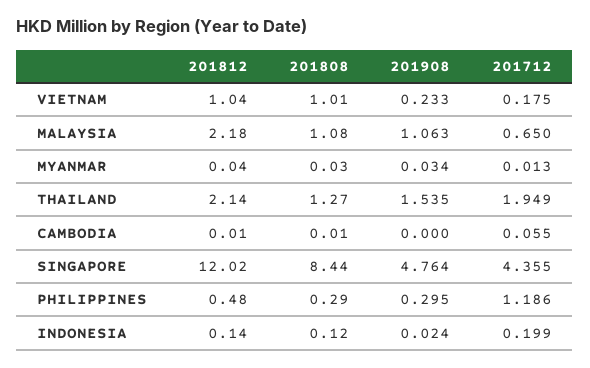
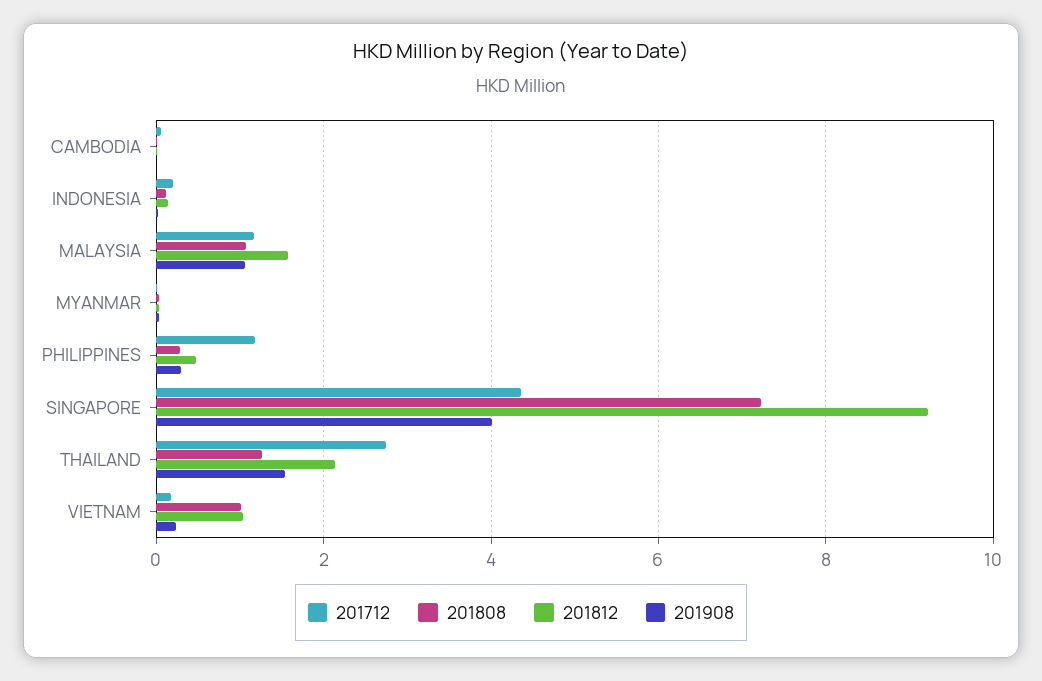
  {
    "201812": {
      "VIETNAM": 1.04,
-     "MALAYSIA": 2.18,
+     "MALAYSIA": 1.6,
      "MYANMAR": 0.04,
      "THAILAND": 2.14,
      "CAMBODIA": 0.01,
-     "SINGAPORE": 12.02,
+     "SINGAPORE": 9.2,
      "PHILIPPINES": 0.48,
      "INDONESIA": 0.14
    },
    "201808": {
      "VIETNAM": 1.01,
      "MALAYSIA": 1.08,
      "MYANMAR": 0.03,
      "THAILAND": 1.27,
      "CAMBODIA": 0.01,
-     "SINGAPORE": 8.44,
+     "SINGAPORE": 7.2,
      "PHILIPPINES": 0.29,
      "INDONESIA": 0.12
    },
    "201908": {
      "VIETNAM": 0.233,
      "MALAYSIA": 1.063,
      "MYANMAR": 0.034,
      "THAILAND": 1.535,
      "CAMBODIA": 0,
-     "SINGAPORE": 4.764,
+     "SINGAPORE": 4,
      "PHILIPPINES": 0.295,
      "INDONESIA": 0.024
    },
    "201712": {
      "VIETNAM": 0.175,
-     "MALAYSIA": 0.65,
+     "MALAYSIA": 1.2,
      "MYANMAR": 0.013,
-     "THAILAND": 1.949,
+     "THAILAND": 2.8,
      "CAMBODIA": 0.055,
      "SINGAPORE": 4.355,
      "PHILIPPINES": 1.186,
      "INDONESIA": 0.199
    }
  }

